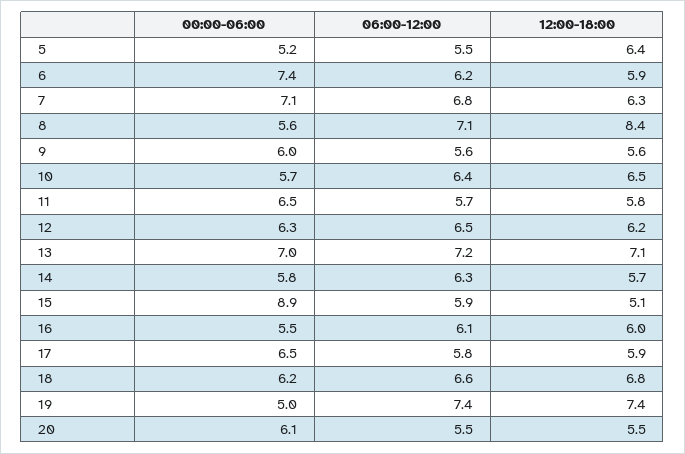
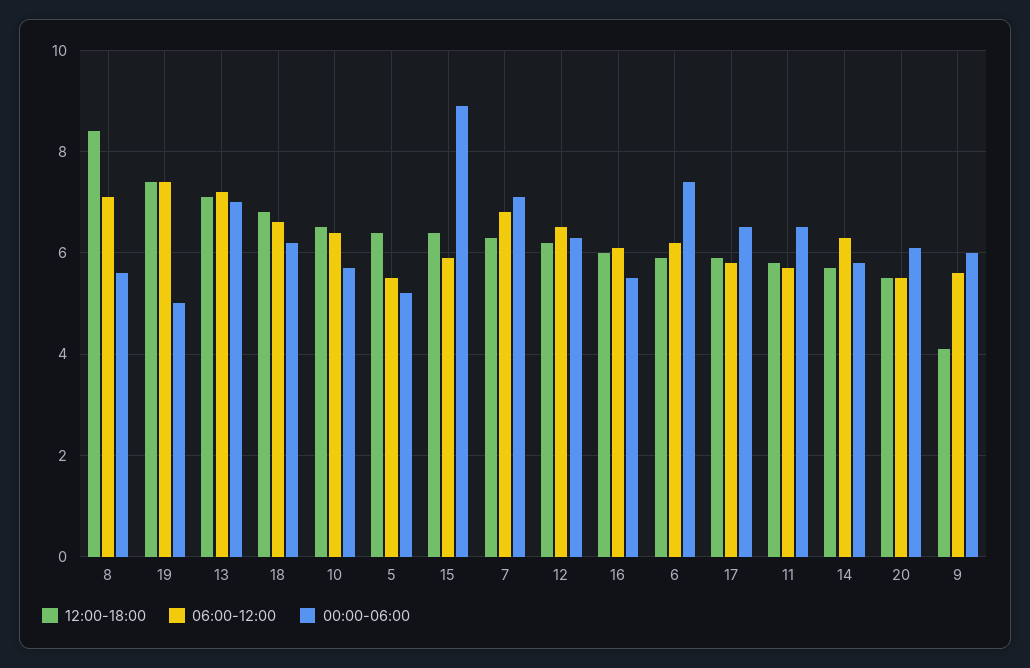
  {
    "00:00-06:00": {
      "5": 5.2,
      "6": 7.4,
      "7": 7.1,
      "8": 5.6,
      "9": 6,
      "10": 5.7,
      "11": 6.5,
      "12": 6.3,
      "13": 7,
      "14": 5.8,
      "15": 8.9,
      "16": 5.5,
      "17": 6.5,
      "18": 6.2,
      "19": 5,
      "20": 6.1
    },
    "06:00-12:00": {
      "5": 5.5,
      "6": 6.2,
      "7": 6.8,
      "8": 7.1,
      "9": 5.6,
      "10": 6.4,
      "11": 5.7,
      "12": 6.5,
      "13": 7.2,
      "14": 6.3,
      "15": 5.9,
      "16": 6.1,
      "17": 5.8,
      "18": 6.6,
      "19": 7.4,
      "20": 5.5
    },
    "12:00-18:00": {
      "5": 6.4,
      "6": 5.9,
      "7": 6.3,
      "8": 8.4,
-     "9": 5.6,
+     "9": 4,
      "10": 6.5,
      "11": 5.8,
      "12": 6.2,
      "13": 7.1,
      "14": 5.7,
-     "15": 5.1,
+     "15": 6.5,
      "16": 6,
      "17": 5.9,
      "18": 6.8,
      "19": 7.4,
      "20": 5.5
    }
  }

